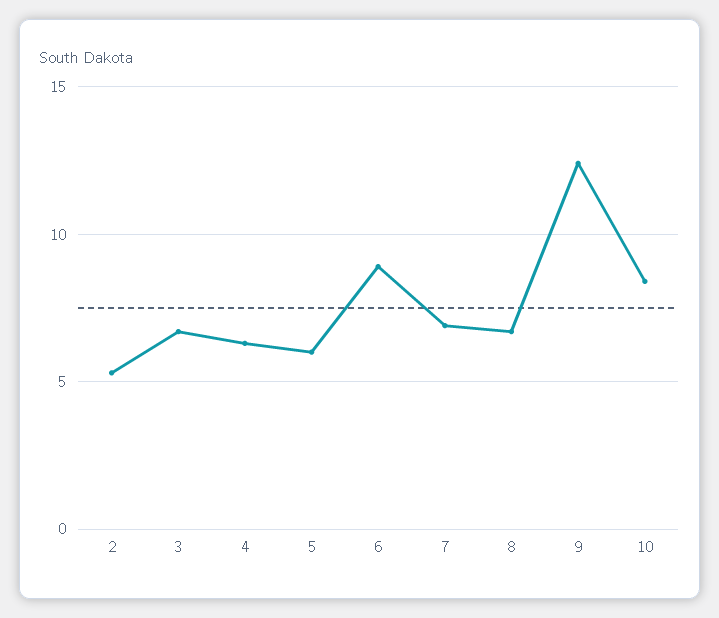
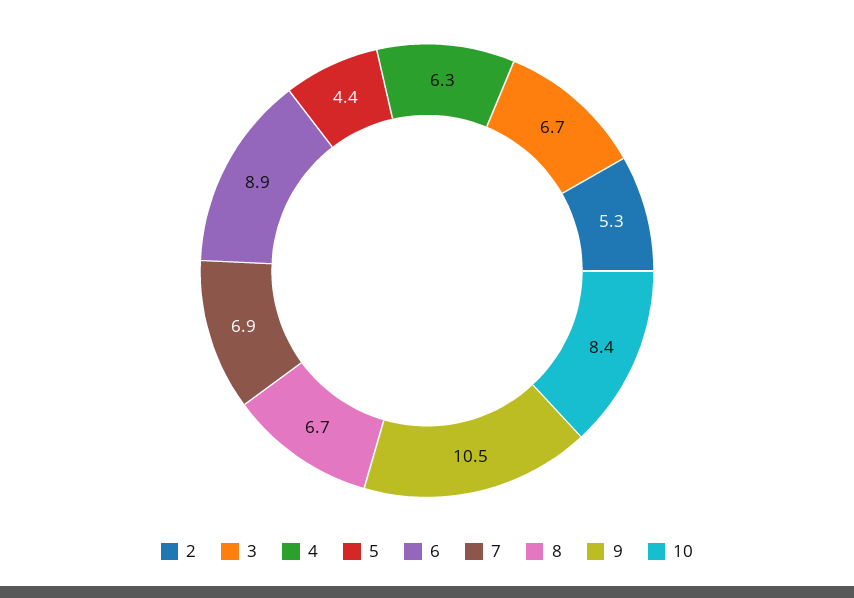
  {
    "2": 5.3,
    "3": 6.7,
    "4": 6.3,
-   "5": 6,
+   "5": 4.4,
    "6": 8.9,
    "7": 6.9,
    "8": 6.7,
-   "9": 12.5,
+   "9": 10.5,
    "10": 8.4
  }

